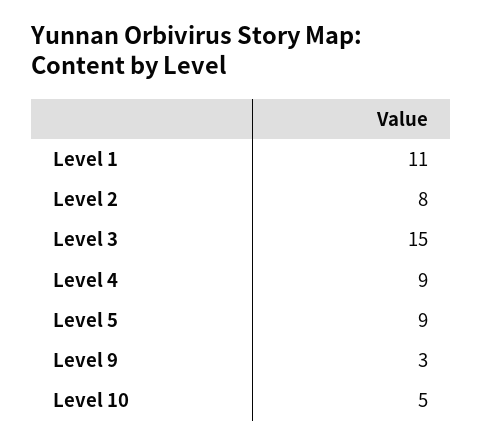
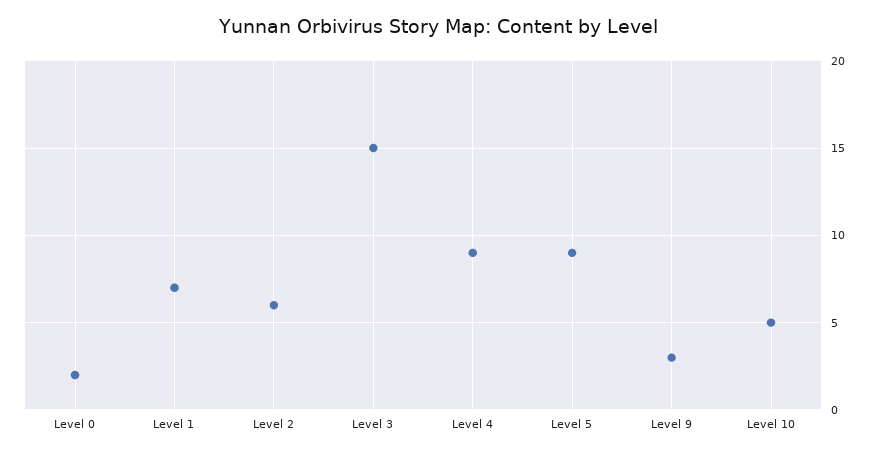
  {
-   "Level 1": 11,
+   "Level 1": 7,
-   "Level 2": 8,
+   "Level 2": 6,
    "Level 3": 15,
    "Level 4": 9,
    "Level 5": 9,
    "Level 9": 3,
-   "Level 10": 5
+   "Level 10": 5,
+   "Level 0": 2
  }

